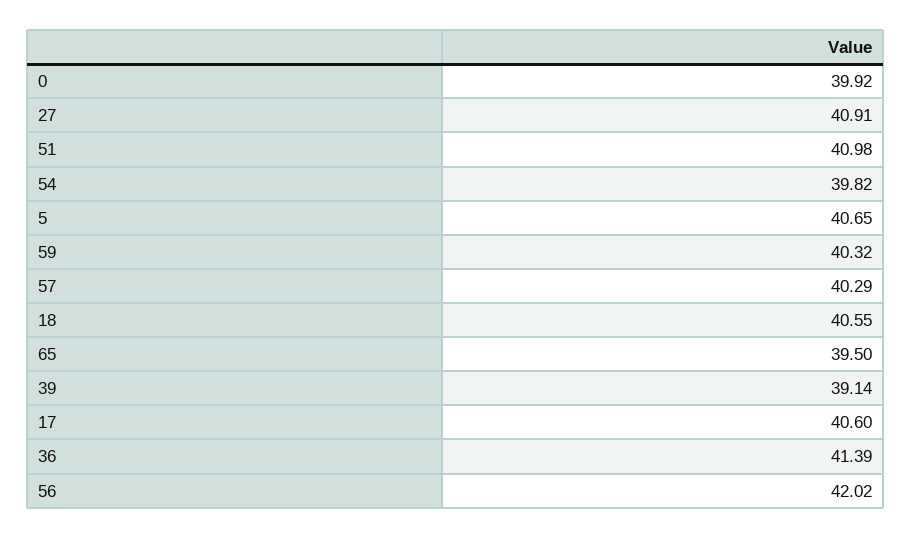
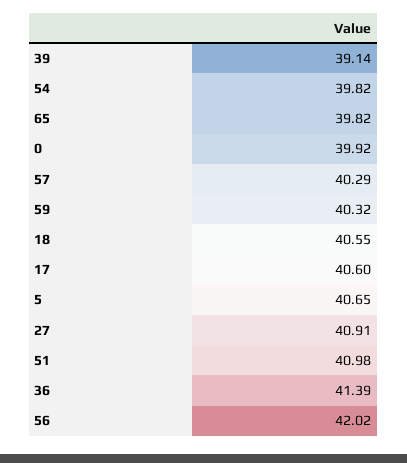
  {
    "0": 39.92,
    "27": 40.91,
    "51": 40.98,
    "54": 39.82,
    "5": 40.65,
    "59": 40.32,
    "57": 40.29,
    "18": 40.55,
-   "65": 39.5,
+   "65": 39.82,
    "39": 39.14,
    "17": 40.6,
    "36": 41.39,
    "56": 42.02
  }

